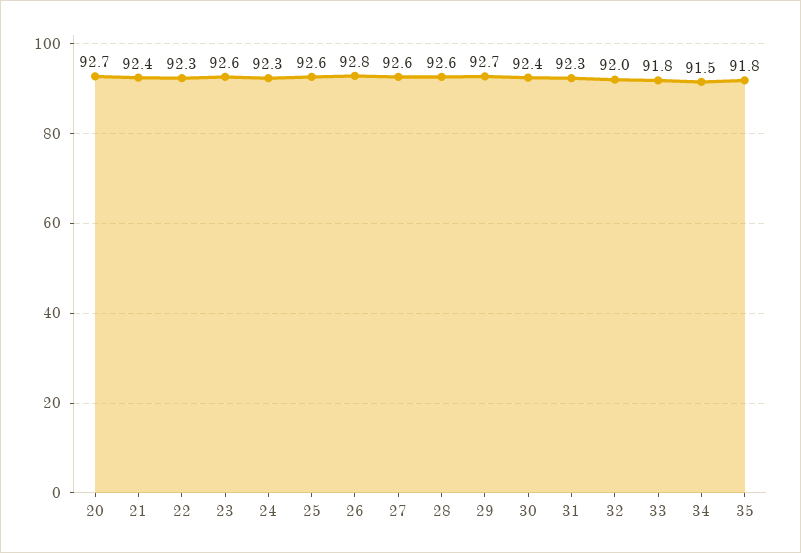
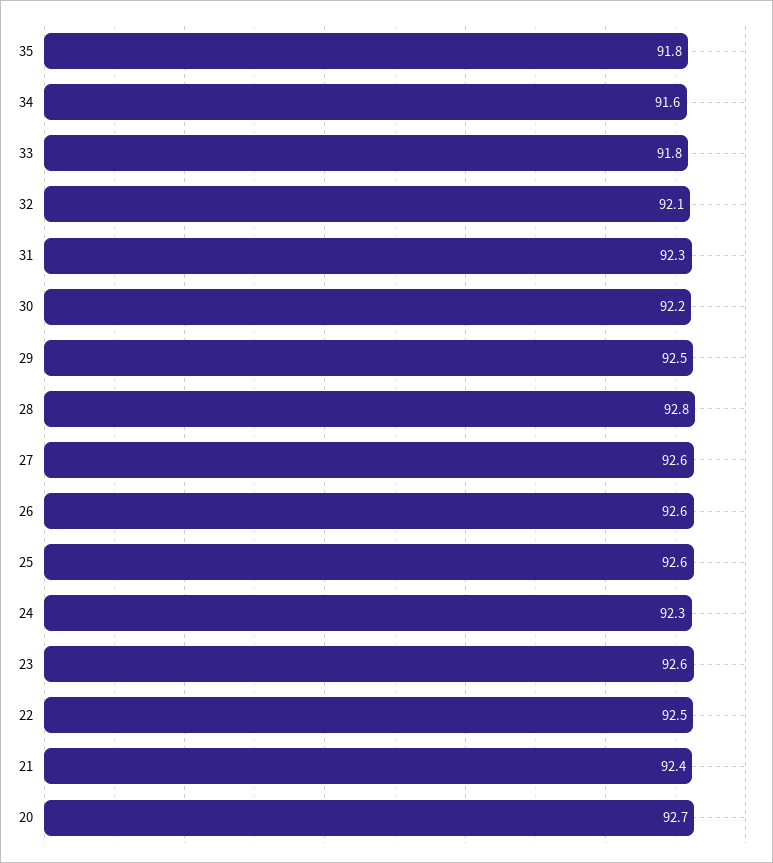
  {
    "20": 92.7,
    "21": 92.4,
-   "22": 92.3,
+   "22": 92.5,
    "23": 92.6,
    "24": 92.3,
    "25": 92.6,
-   "26": 92.8,
+   "26": 92.6,
    "27": 92.6,
-   "28": 92.6,
+   "28": 92.8,
-   "29": 92.7,
+   "29": 92.5,
-   "30": 92.4,
+   "30": 92.2,
    "31": 92.3,
-   "32": 92,
+   "32": 92.1,
    "33": 91.8,
-   "34": 91.5,
+   "34": 91.6,
    "35": 91.8
  }

